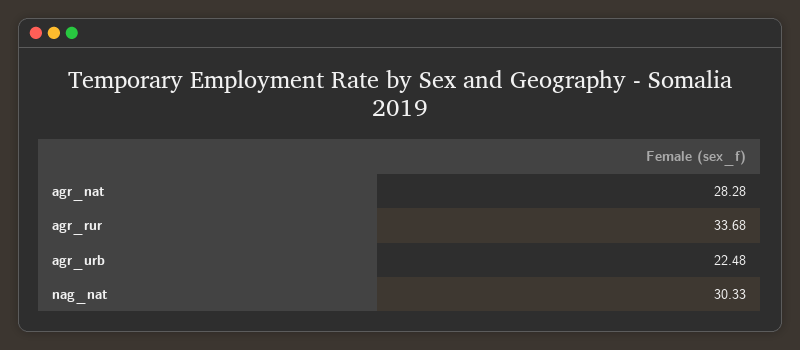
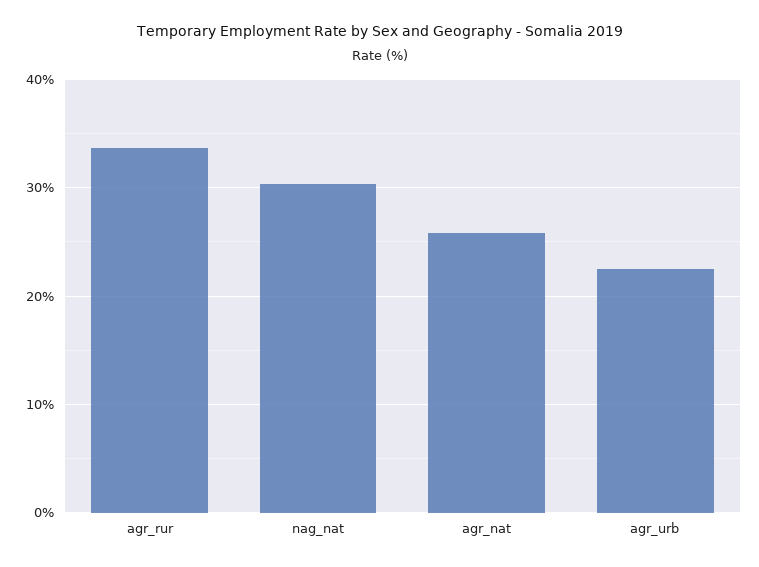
  {
-   "agr_nat": 28.28,
+   "agr_nat": 26,
    "agr_rur": 33.68,
    "agr_urb": 22.48,
    "nag_nat": 30.33
  }

